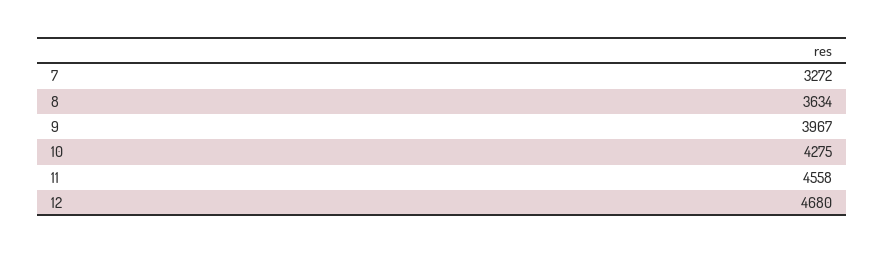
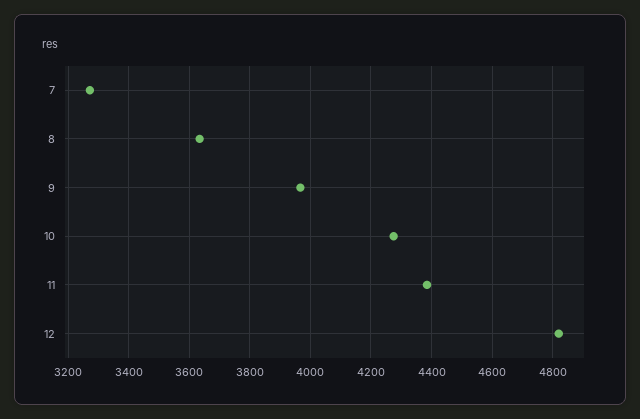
  {
    "7": 3272,
    "8": 3634,
    "9": 3967,
    "10": 4275,
-   "11": 4558,
+   "11": 4380,
-   "12": 4680
+   "12": 4820
  }

